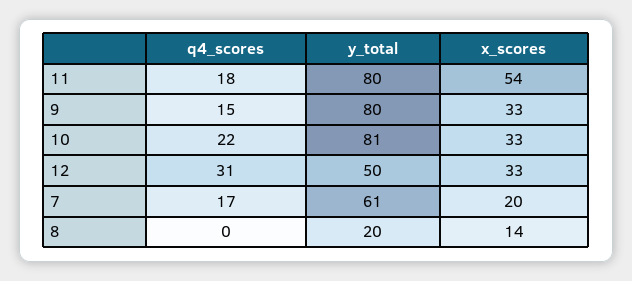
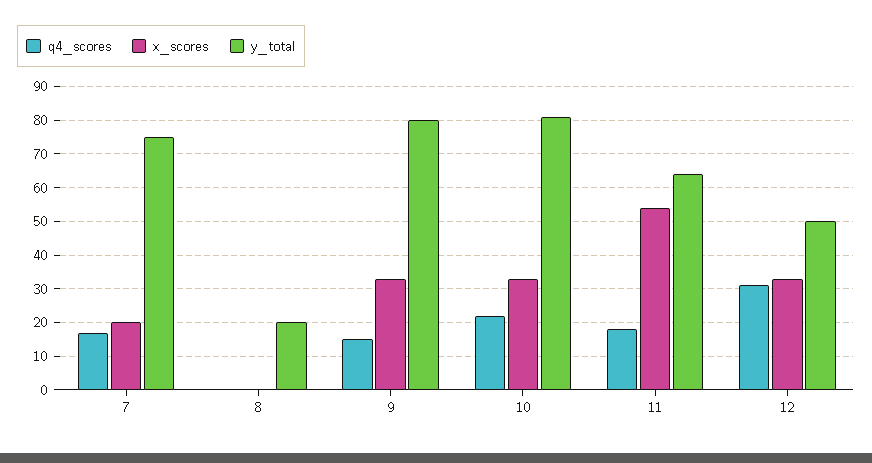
  {
    "q4_scores": {
      "11": 18,
      "9": 15,
      "10": 22,
      "12": 31,
      "7": 17,
      "8": 0
    },
    "y_total": {
-     "11": 80,
+     "11": 65,
      "9": 80,
      "10": 81,
      "12": 50,
-     "7": 61,
+     "7": 75,
      "8": 20
    },
    "x_scores": {
      "11": 54,
      "9": 33,
      "10": 33,
      "12": 33,
      "7": 20,
-     "8": 14
+     "8": 0
    }
  }

